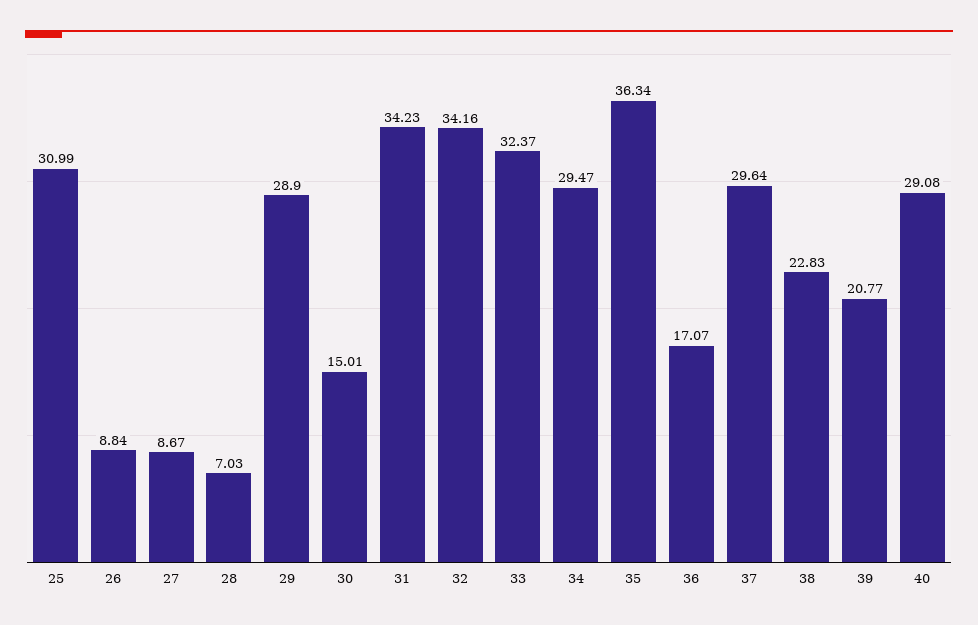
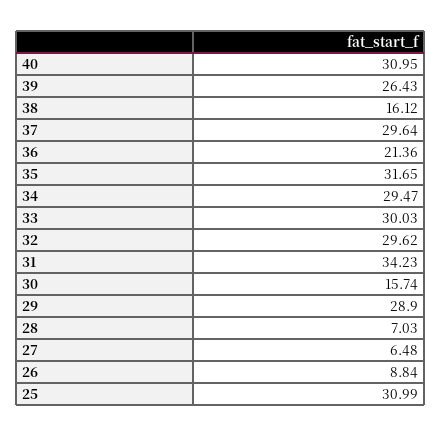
  {
    "25": 30.99,
    "26": 8.84,
-   "27": 8.67,
+   "27": 6.48,
    "28": 7.03,
    "29": 28.9,
-   "30": 15.01,
+   "30": 15.74,
    "31": 34.23,
-   "32": 34.16,
+   "32": 29.62,
-   "33": 32.37,
+   "33": 30.03,
    "34": 29.47,
-   "35": 36.34,
+   "35": 31.65,
-   "36": 17.07,
+   "36": 21.36,
    "37": 29.64,
-   "38": 22.83,
+   "38": 16.12,
-   "39": 20.77,
+   "39": 26.43,
-   "40": 29.08
+   "40": 30.95
  }

